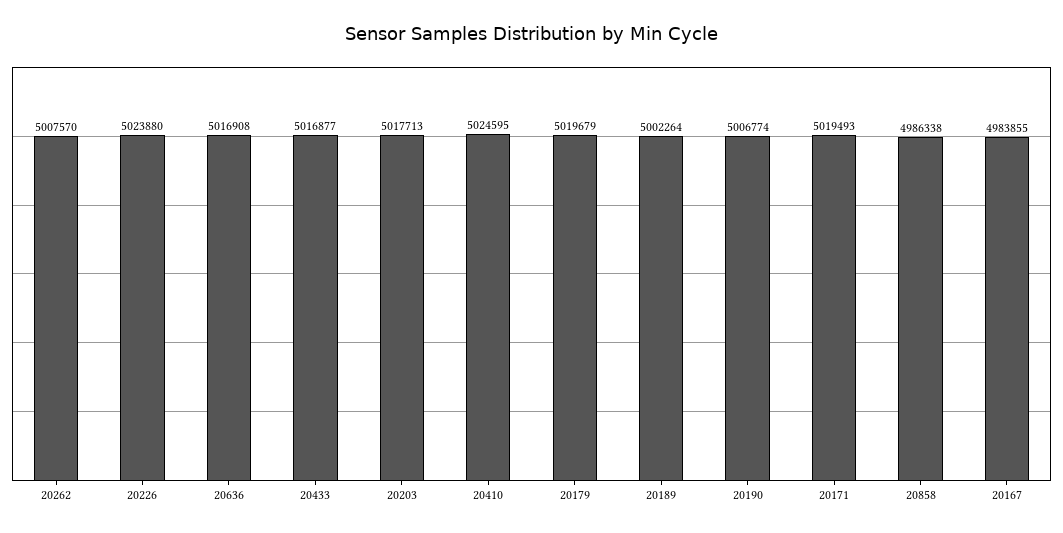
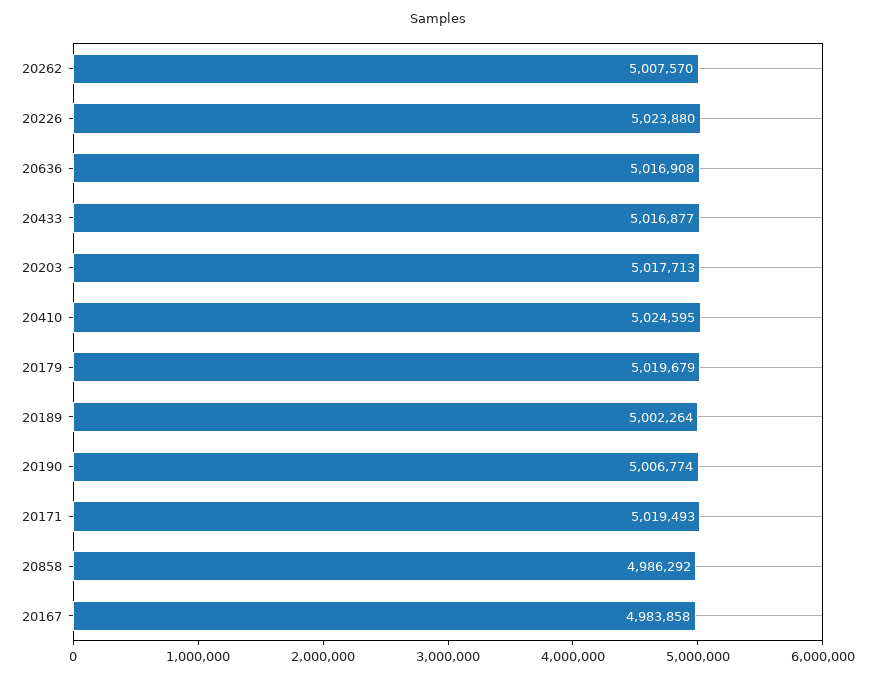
  {
    "20262": 5007570,
    "20226": 5023880,
    "20636": 5016908,
    "20433": 5016877,
    "20203": 5017713,
    "20410": 5024595,
    "20179": 5019679,
    "20189": 5002264,
    "20190": 5006774,
    "20171": 5019493,
-   "20858": 4986338,
+   "20858": 4986292,
-   "20167": 4983855
+   "20167": 4983858
  }

